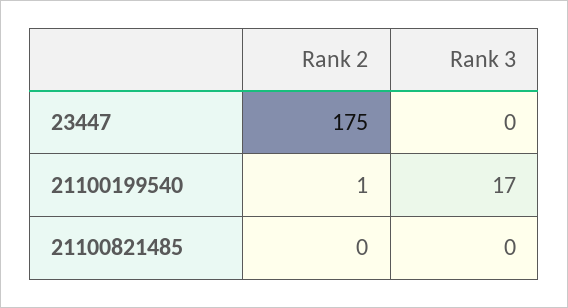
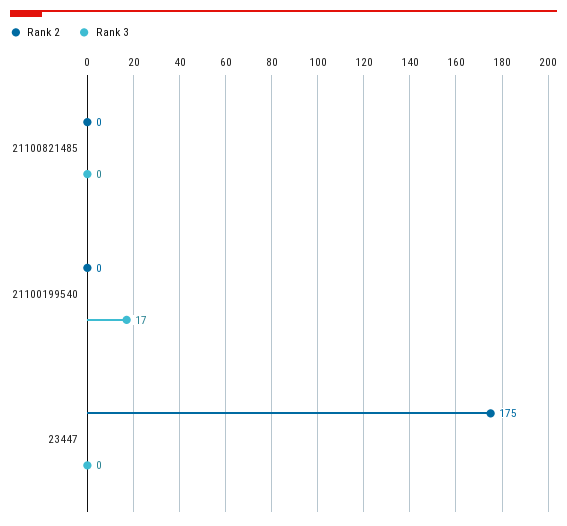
  {
    "Rank 2": {
      "23447": 175,
-     "21100199540": 1,
+     "21100199540": 0,
      "21100821485": 0
    },
    "Rank 3": {
      "23447": 0,
      "21100199540": 17,
      "21100821485": 0
    }
  }

